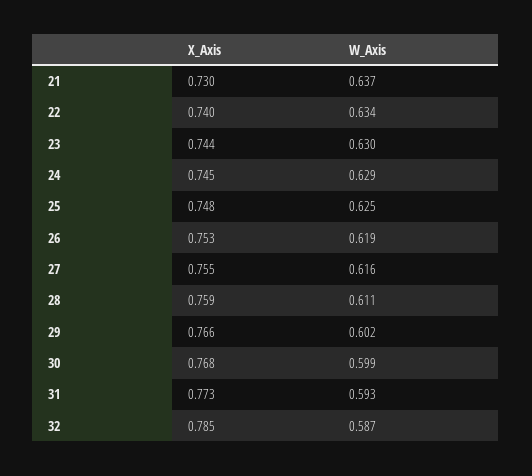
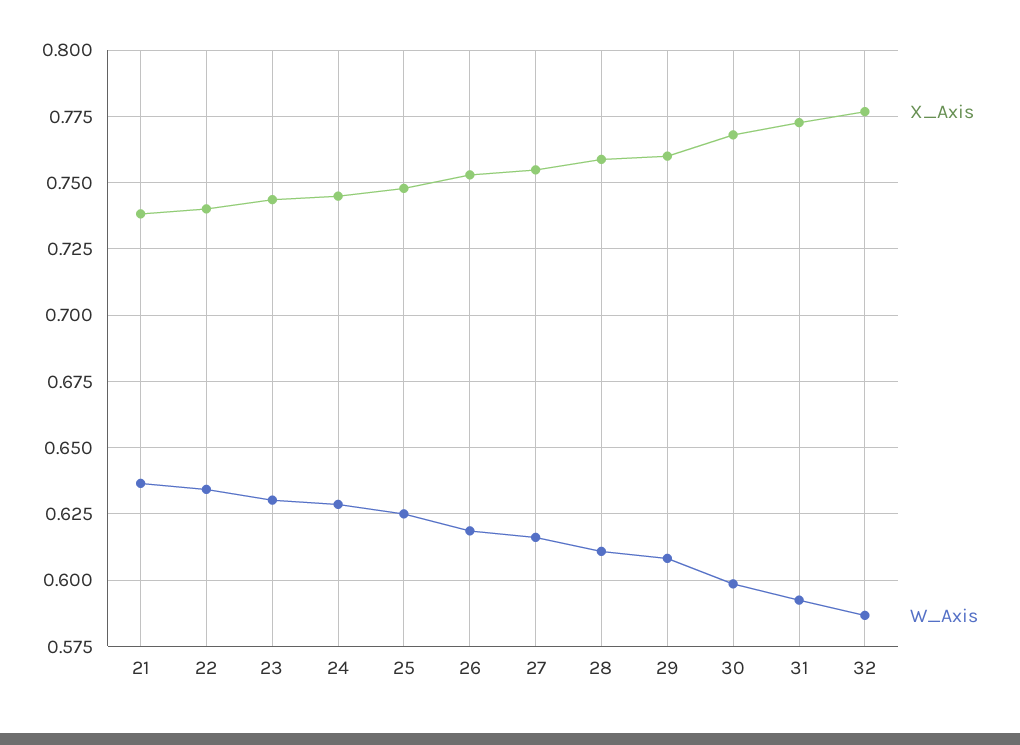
  {
    "X_Axis": {
-     "21": 0.73,
+     "21": 0.7375,
      "22": 0.74,
      "23": 0.744,
      "24": 0.745,
      "25": 0.748,
      "26": 0.753,
      "27": 0.755,
      "28": 0.759,
-     "29": 0.766,
+     "29": 0.76,
      "30": 0.768,
      "31": 0.773,
-     "32": 0.785
+     "32": 0.7775
    },
    "W_Axis": {
      "21": 0.637,
      "22": 0.634,
      "23": 0.63,
      "24": 0.629,
      "25": 0.625,
      "26": 0.619,
      "27": 0.616,
      "28": 0.611,
-     "29": 0.602,
+     "29": 0.6075,
      "30": 0.599,
      "31": 0.593,
      "32": 0.587
    }
  }

